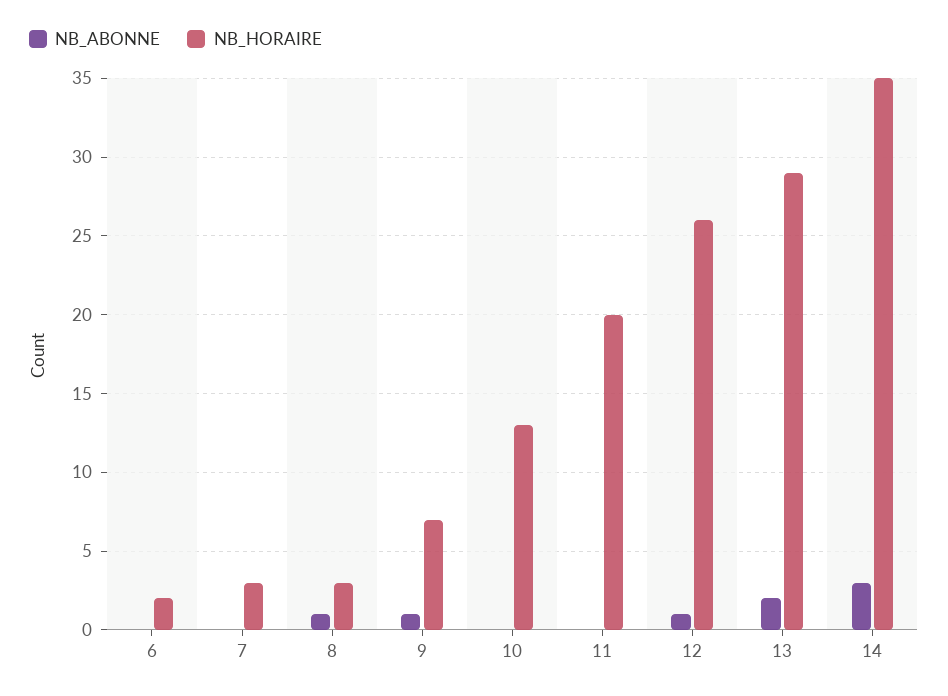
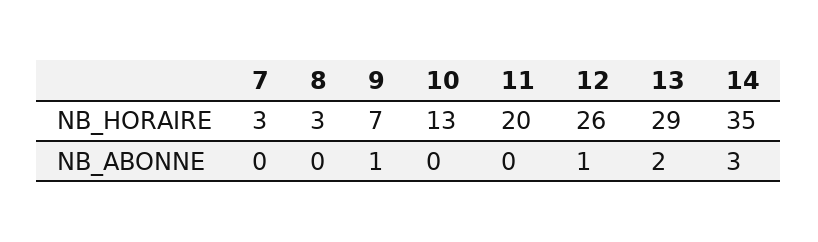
  {
    "NB_ABONNE": {
-     "6": 0,
      "7": 0,
-     "8": 1,
+     "8": 0,
      "9": 1,
      "10": 0,
      "11": 0,
      "12": 1,
      "13": 2,
      "14": 3
    },
    "NB_HORAIRE": {
-     "6": 2,
      "7": 3,
      "8": 3,
      "9": 7,
      "10": 13,
      "11": 20,
      "12": 26,
      "13": 29,
      "14": 35
    }
  }

